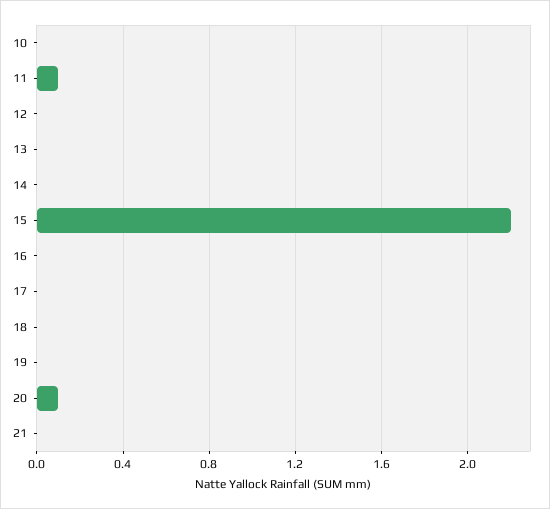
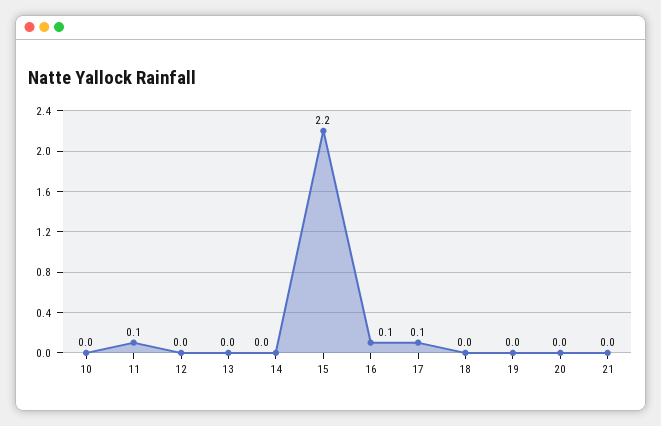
  {
    "10": 0,
    "11": 0.1,
    "12": 0,
    "13": 0,
    "14": 0,
    "15": 2.2,
-   "16": 0,
+   "16": 0.1,
-   "17": 0,
+   "17": 0.1,
    "18": 0,
    "19": 0,
-   "20": 0.1,
+   "20": 0,
    "21": 0
  }

